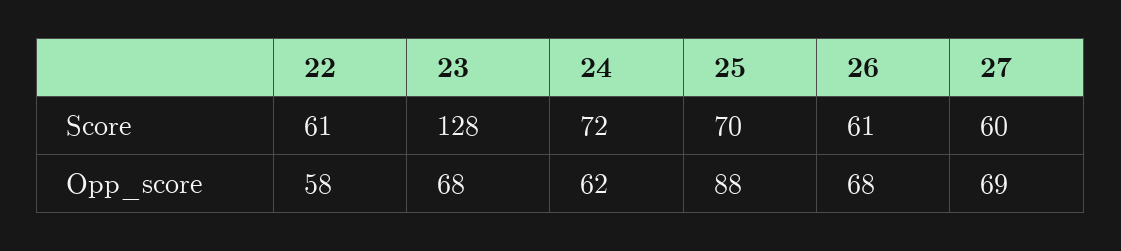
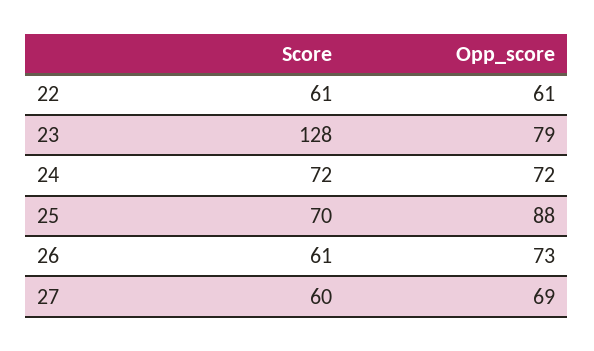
  {
    "22": {
      "Score": 61,
-     "Opp_score": 58
+     "Opp_score": 61
    },
    "23": {
      "Score": 128,
-     "Opp_score": 68
+     "Opp_score": 79
    },
    "24": {
      "Score": 72,
-     "Opp_score": 62
+     "Opp_score": 72
    },
    "25": {
      "Score": 70,
      "Opp_score": 88
    },
    "26": {
      "Score": 61,
-     "Opp_score": 68
+     "Opp_score": 73
    },
    "27": {
      "Score": 60,
      "Opp_score": 69
    }
  }

